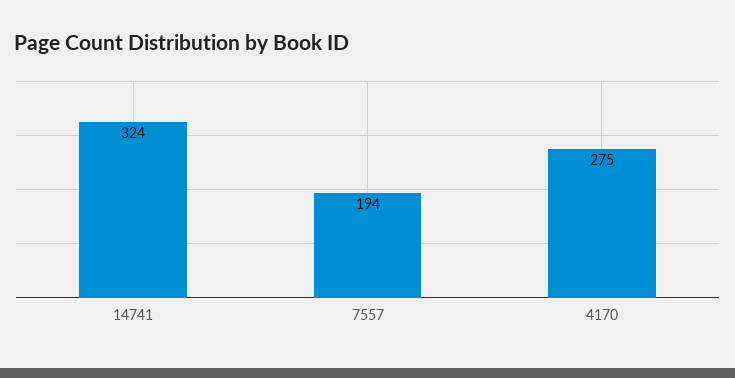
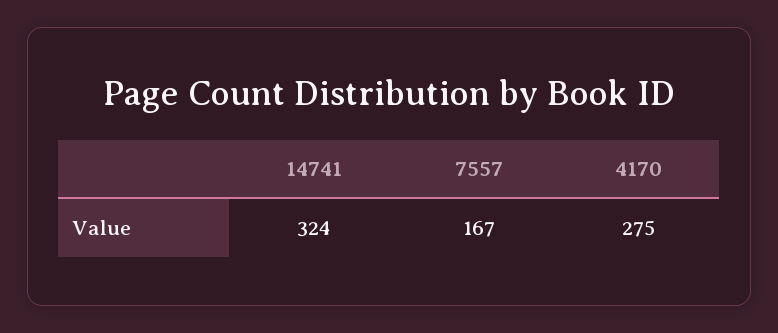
  {
    "14741": 324,
-   "7557": 194,
+   "7557": 167,
    "4170": 275
  }

